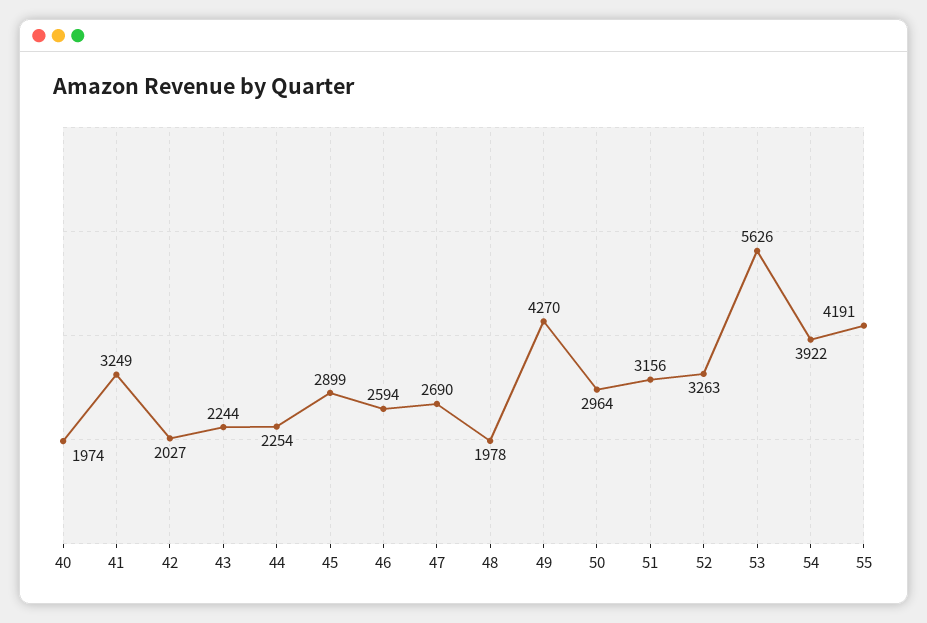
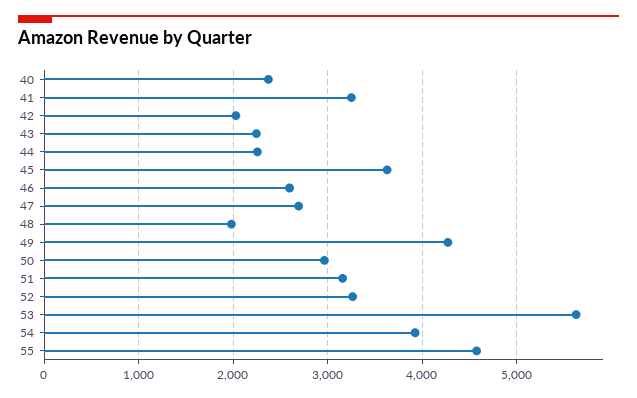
  {
-   "40": 1974,
+   "40": 2400,
    "41": 3249,
    "42": 2027,
    "43": 2244,
    "44": 2254,
-   "45": 2899,
+   "45": 3600,
    "46": 2594,
    "47": 2690,
    "48": 1978,
    "49": 4270,
    "50": 2964,
    "51": 3156,
    "52": 3263,
    "53": 5626,
    "54": 3922,
-   "55": 4191
+   "55": 4600
  }

